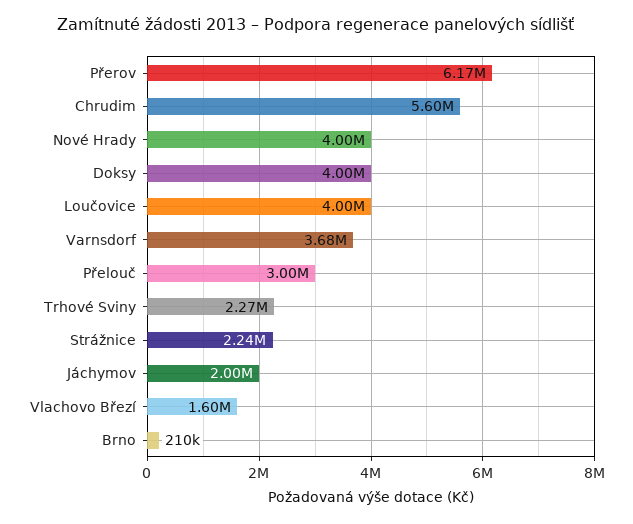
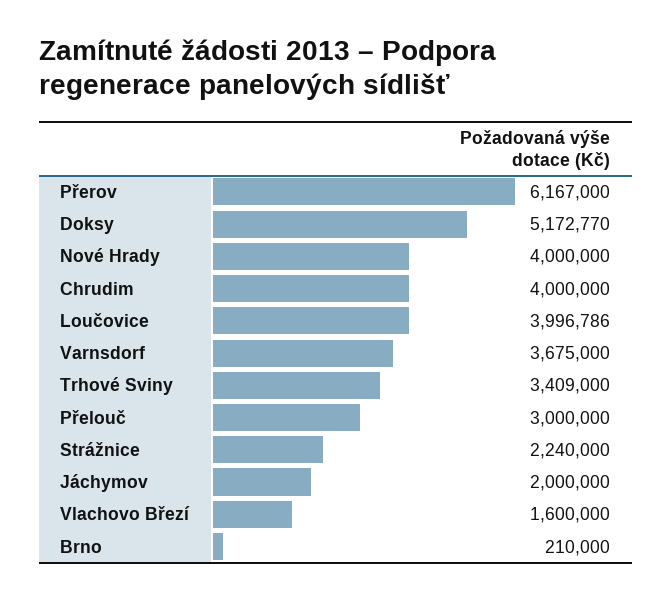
  {
    "Přerov": 6167000,
-   "Chrudim": 5600000,
+   "Chrudim": 4000000,
    "Nové Hrady": 4000000,
-   "Doksy": 4000000,
+   "Doksy": 5172770,
    "Loučovice": 3996786,
    "Varnsdorf": 3675000,
    "Přelouč": 3000000,
-   "Trhové Sviny": 2270000,
+   "Trhové Sviny": 3409000,
    "Strážnice": 2240000,
    "Jáchymov": 2000000,
    "Vlachovo Březí": 1600000,
    "Brno": 210000
  }

